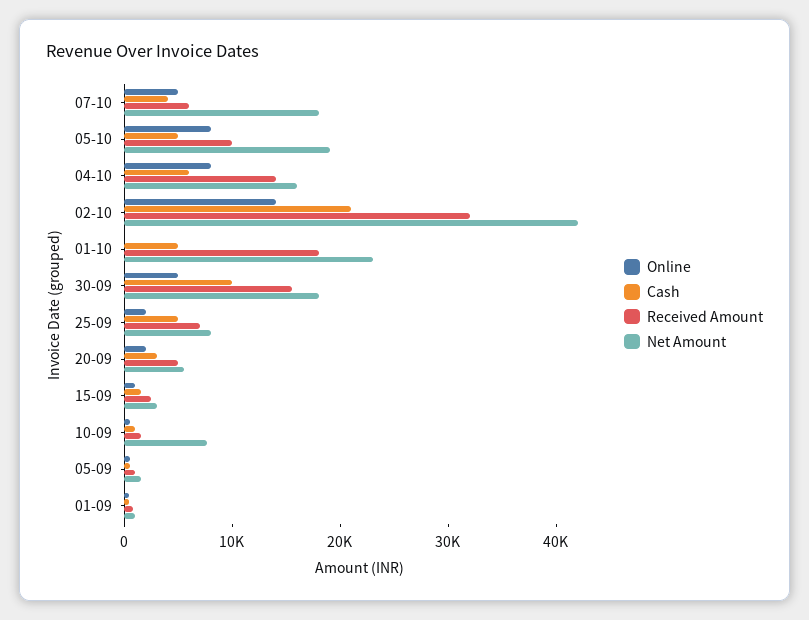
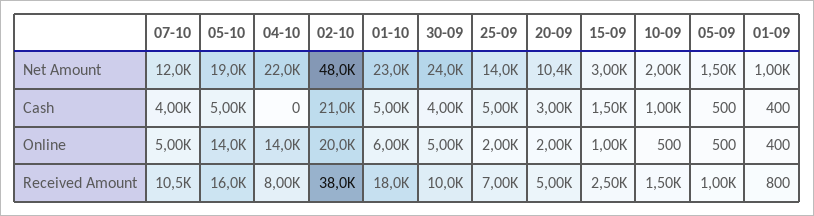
  {
    "Online": {
      "07-10": 5000,
-     "05-10": 8000,
+     "05-10": 14000,
-     "04-10": 8000,
+     "04-10": 14000,
-     "02-10": 14000,
+     "02-10": 20000,
-     "01-10": 0,
+     "01-10": 6000,
      "30-09": 5000,
      "25-09": 2000,
      "20-09": 2000,
      "15-09": 1000,
      "10-09": 500,
      "05-09": 500,
      "01-09": 400
    },
    "Cash": {
      "07-10": 4000,
      "05-10": 5000,
-     "04-10": 6000,
+     "04-10": 0,
      "02-10": 21000,
      "01-10": 5000,
-     "30-09": 10000,
+     "30-09": 4000,
      "25-09": 5000,
      "20-09": 3000,
      "15-09": 1500,
      "10-09": 1000,
      "05-09": 500,
      "01-09": 400
    },
    "Received Amount": {
-     "07-10": 6000,
+     "07-10": 10500,
-     "05-10": 10000,
+     "05-10": 16000,
-     "04-10": 14000,
+     "04-10": 8000,
-     "02-10": 32000,
+     "02-10": 38000,
      "01-10": 18000,
-     "30-09": 16000,
+     "30-09": 10000,
      "25-09": 7000,
      "20-09": 5000,
      "15-09": 2500,
      "10-09": 1500,
      "05-09": 1000,
      "01-09": 800
    },
    "Net Amount": {
-     "07-10": 18000,
+     "07-10": 12000,
      "05-10": 19000,
-     "04-10": 16000,
+     "04-10": 22000,
-     "02-10": 42000,
+     "02-10": 48000,
      "01-10": 23000,
-     "30-09": 18000,
+     "30-09": 24000,
-     "25-09": 8000,
+     "25-09": 14000,
-     "20-09": 6000,
+     "20-09": 10400,
      "15-09": 3000,
-     "10-09": 8000,
+     "10-09": 2000,
      "05-09": 1500,
      "01-09": 1000
    }
  }

